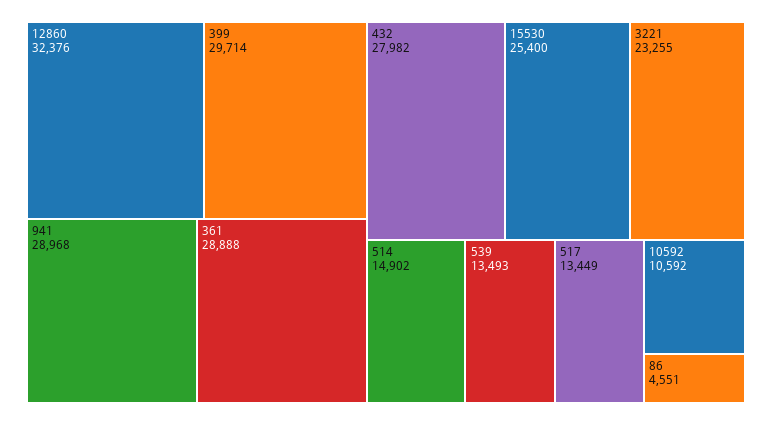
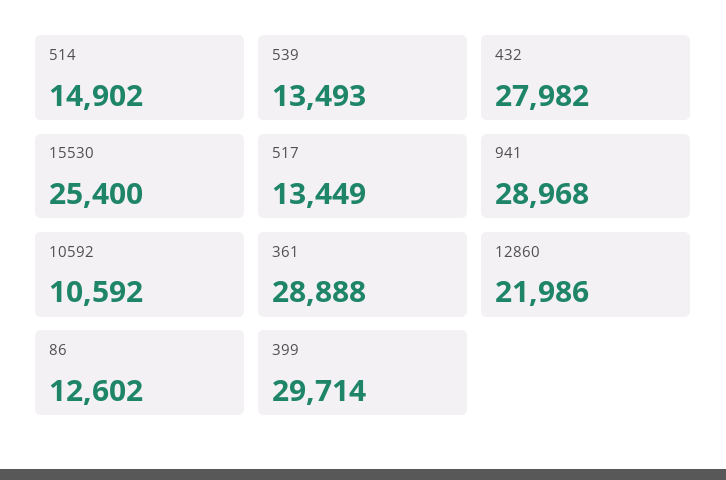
  {
-   "12860": 32376,
+   "12860": 21986,
    "399": 29714,
    "941": 28968,
    "361": 28888,
    "432": 27982,
    "15530": 25400,
-   "3221": 23255,
    "514": 14902,
    "539": 13493,
    "517": 13449,
    "10592": 10592,
-   "86": 4551
+   "86": 12602
  }

